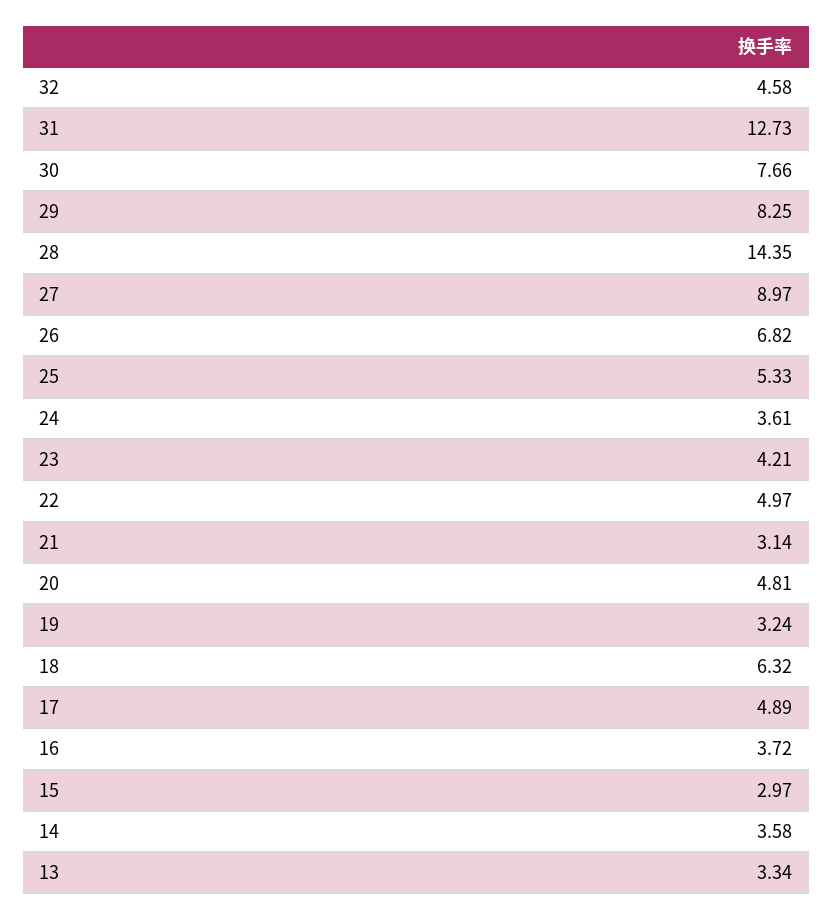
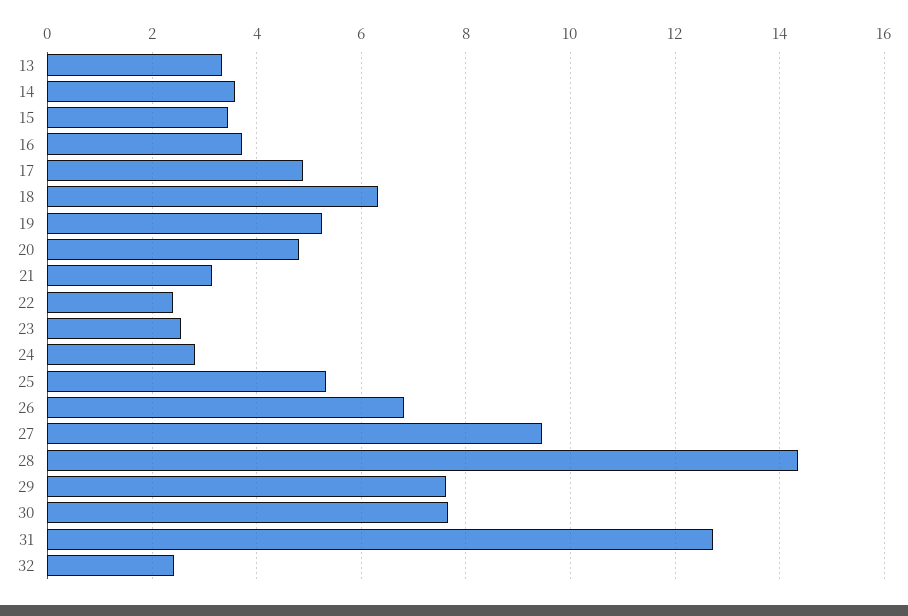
  {
-   "32": 4.58,
+   "32": 2.4,
    "31": 12.73,
    "30": 7.66,
-   "29": 8.25,
+   "29": 7.6,
    "28": 14.35,
-   "27": 8.97,
+   "27": 9.4,
    "26": 6.82,
    "25": 5.33,
-   "24": 3.61,
+   "24": 2.8,
-   "23": 4.21,
+   "23": 2.6,
-   "22": 4.97,
+   "22": 2.4,
    "21": 3.14,
    "20": 4.81,
-   "19": 3.24,
+   "19": 5.2,
    "18": 6.32,
    "17": 4.89,
    "16": 3.72,
-   "15": 2.97,
+   "15": 3.4,
    "14": 3.58,
    "13": 3.34
  }

